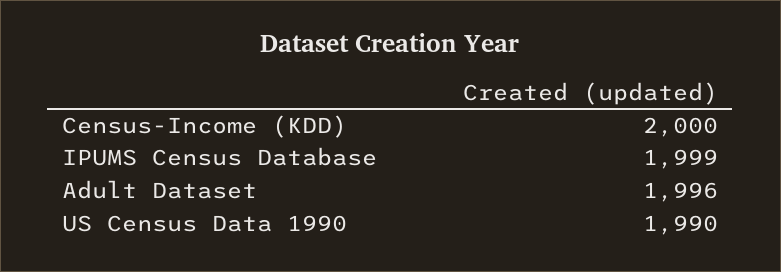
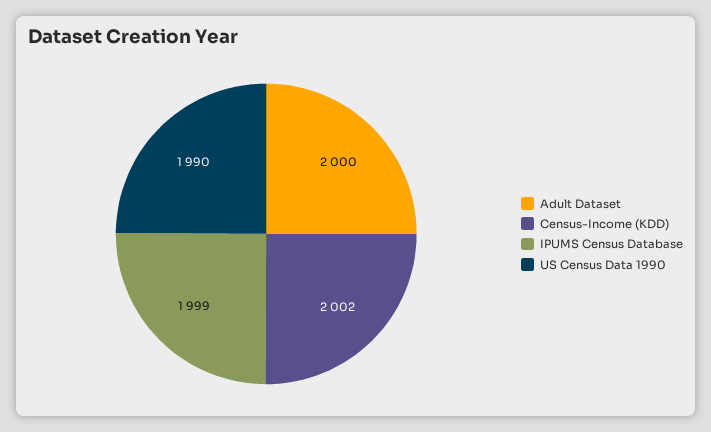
  {
-   "Census-Income (KDD)": 2000,
+   "Census-Income (KDD)": 2002,
    "IPUMS Census Database": 1999,
-   "Adult Dataset": 1996,
+   "Adult Dataset": 2000,
    "US Census Data 1990": 1990
  }

